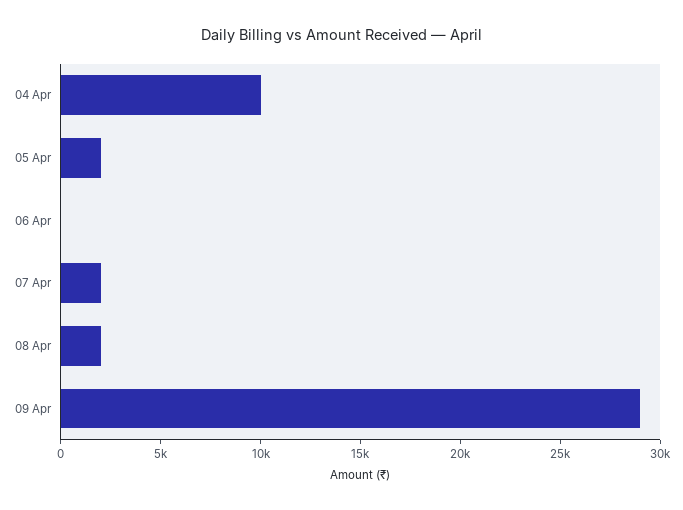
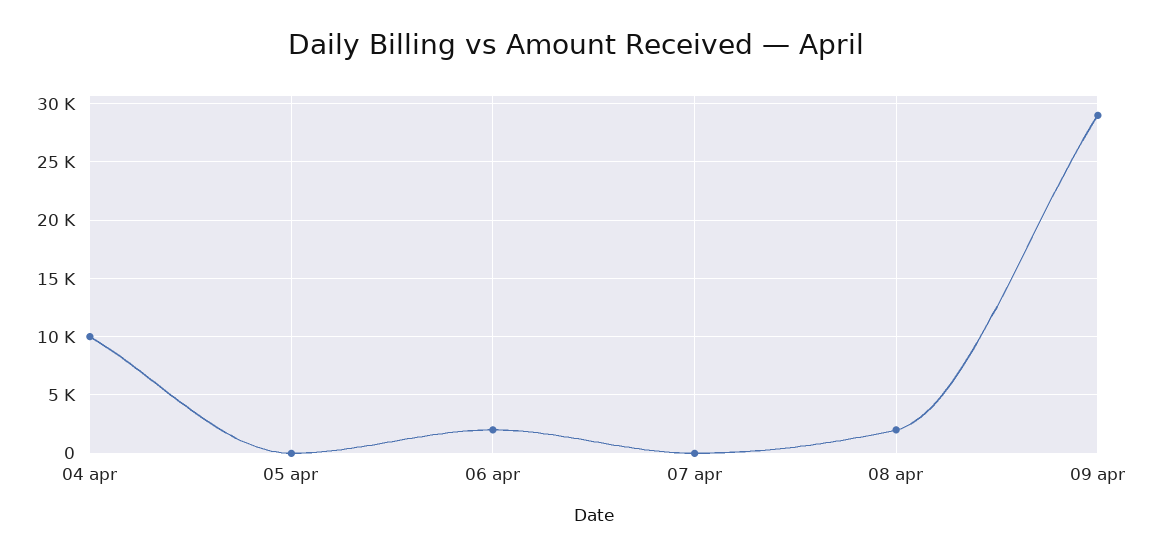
  {
    "04 Apr": 10000,
-   "05 Apr": 2000,
+   "05 Apr": 0,
-   "06 Apr": 0,
+   "06 Apr": 2000,
-   "07 Apr": 2000,
+   "07 Apr": 0,
    "08 Apr": 2000,
    "09 Apr": 29000
  }

